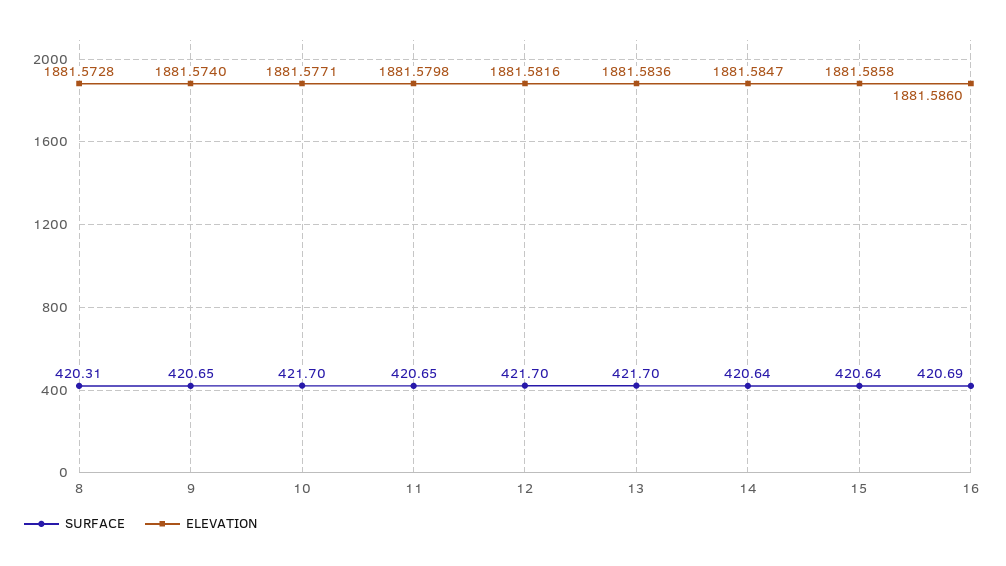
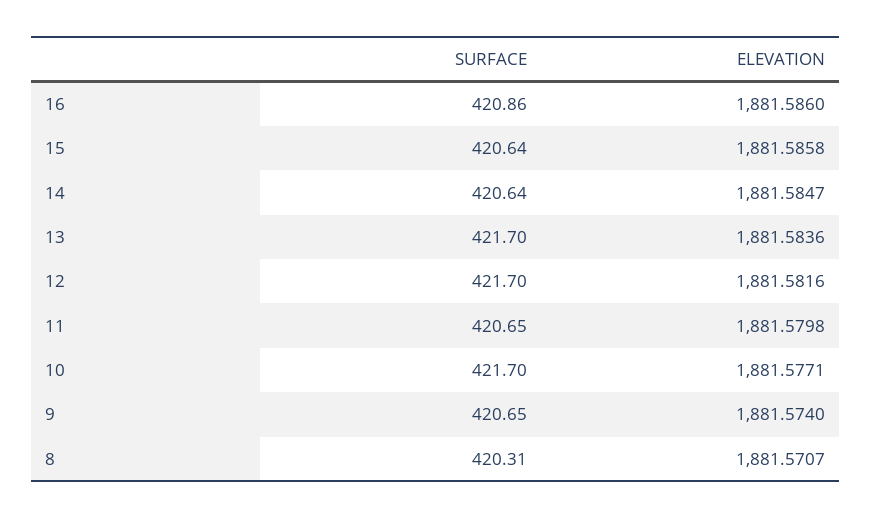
  {
    "SURFACE": {
      "8": 420.31,
      "9": 420.65,
      "10": 421.7,
      "11": 420.65,
      "12": 421.7,
      "13": 421.7,
      "14": 420.64,
      "15": 420.64,
-     "16": 420.69
+     "16": 420.86
    },
    "ELEVATION": {
-     "8": 1881.5728,
+     "8": 1881.5707,
      "9": 1881.574,
      "10": 1881.5771,
      "11": 1881.5798,
      "12": 1881.5816,
      "13": 1881.5836,
      "14": 1881.5847,
      "15": 1881.5858,
      "16": 1881.586
    }
  }

